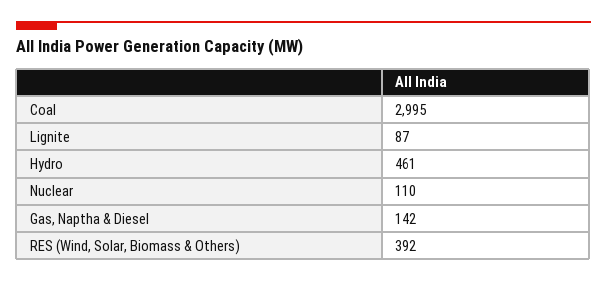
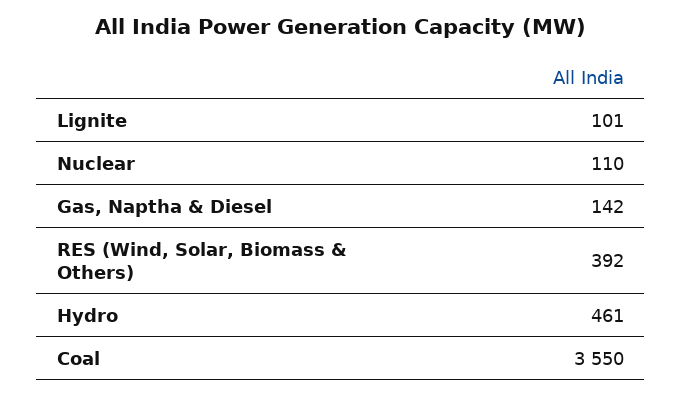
  {
-   "Coal": 2995,
+   "Coal": 3550,
-   "Lignite": 87,
+   "Lignite": 101,
    "Hydro": 461,
    "Nuclear": 110,
    "Gas, Naptha & Diesel": 142,
    "RES (Wind, Solar, Biomass & Others)": 392
  }

